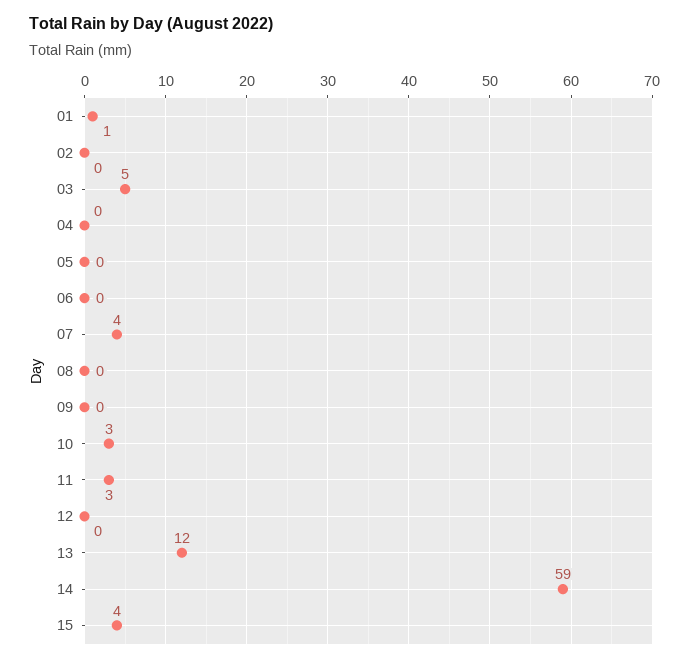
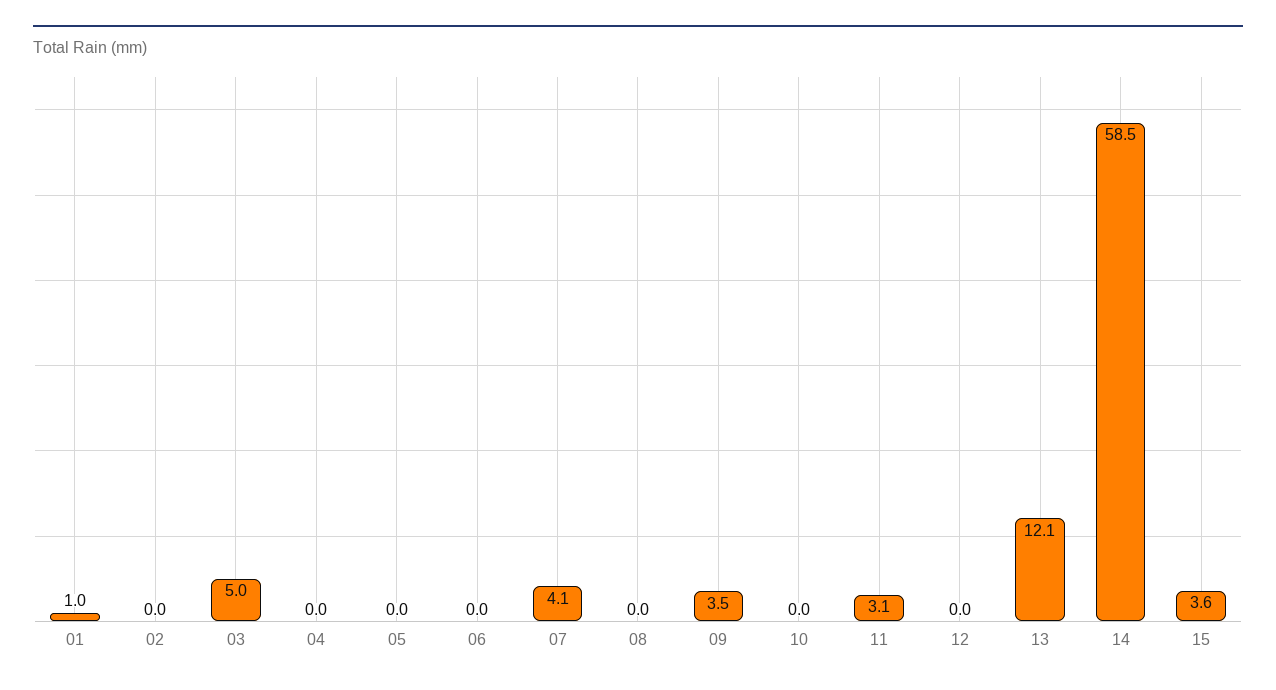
  {
    "01": 1,
    "02": 0,
    "03": 5,
    "04": 0,
    "05": 0,
    "06": 0,
    "07": 4.1,
    "08": 0,
-   "09": 0,
+   "09": 3.5,
-   "10": 3,
+   "10": 0,
    "11": 3.1,
    "12": 0,
    "13": 12.1,
    "14": 58.5,
    "15": 3.6
  }

